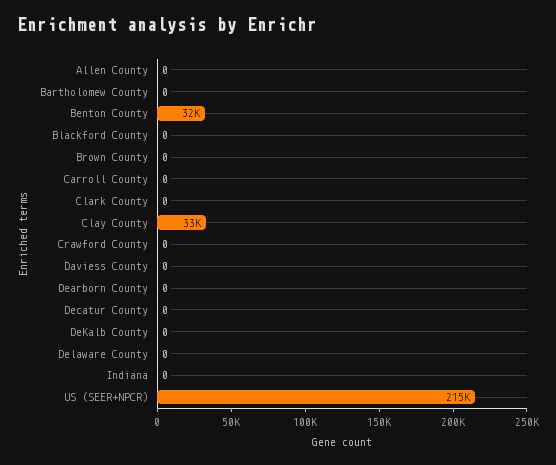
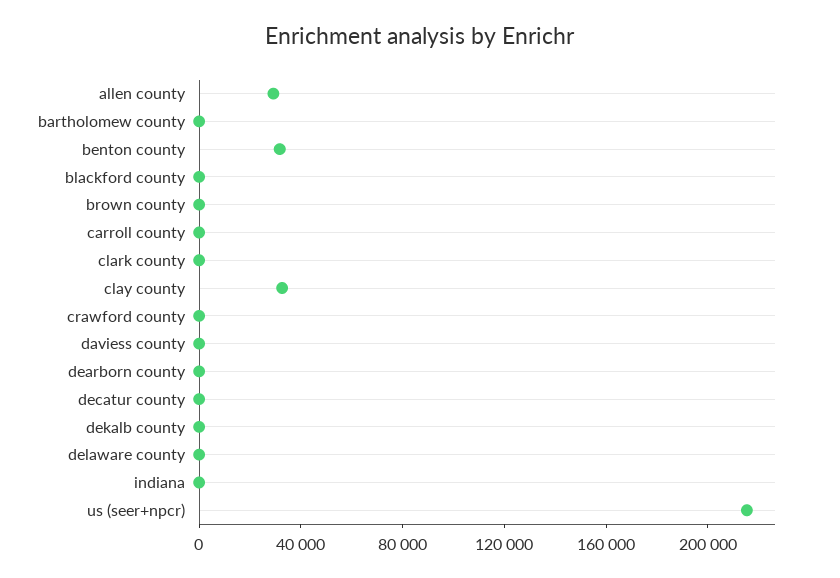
  {
-   "Allen County": 0,
+   "Allen County": 30000,
    "Bartholomew County": 0,
    "Benton County": 32000,
    "Blackford County": 0,
    "Brown County": 0,
    "Carroll County": 0,
    "Clark County": 0,
    "Clay County": 33000,
    "Crawford County": 0,
    "Daviess County": 0,
    "Dearborn County": 0,
    "Decatur County": 0,
    "DeKalb County": 0,
    "Delaware County": 0,
    "Indiana": 0,
    "US (SEER+NPCR)": 215000
  }

